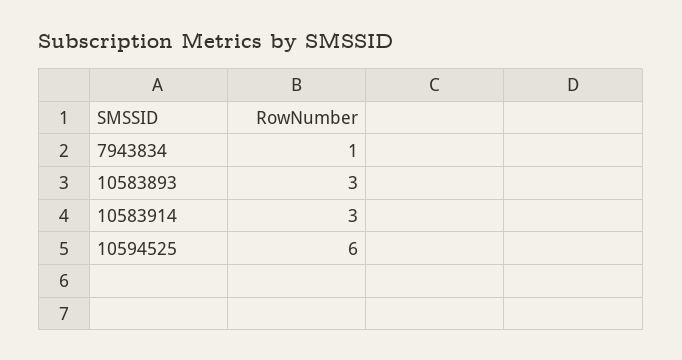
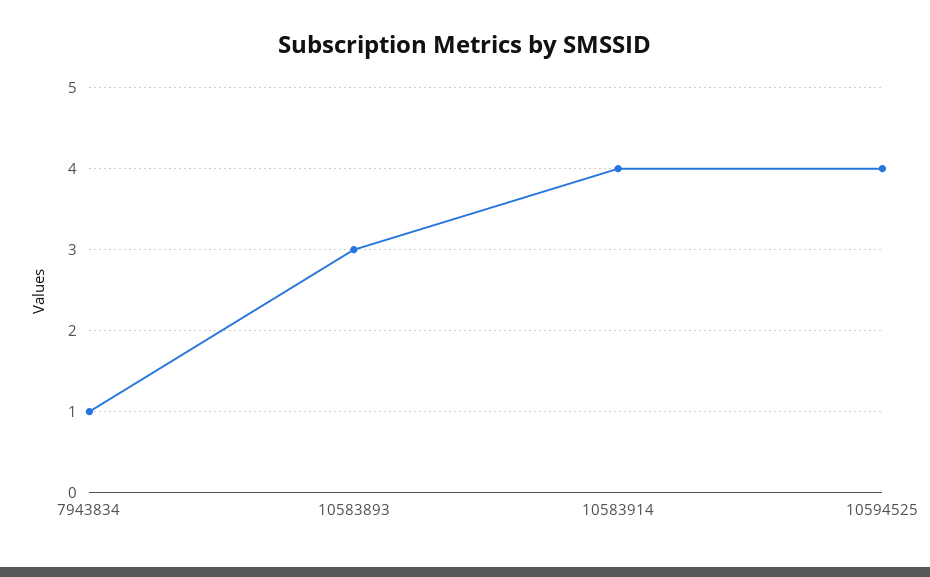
  {
    "7943834": 1,
    "10583893": 3,
-   "10583914": 3,
+   "10583914": 4,
-   "10594525": 6
+   "10594525": 4
  }

